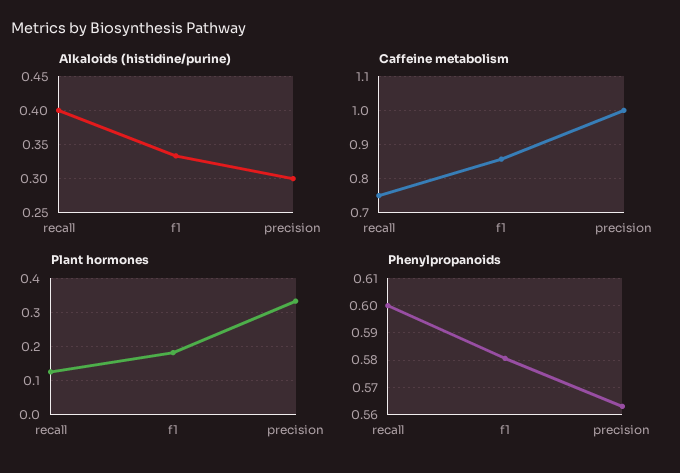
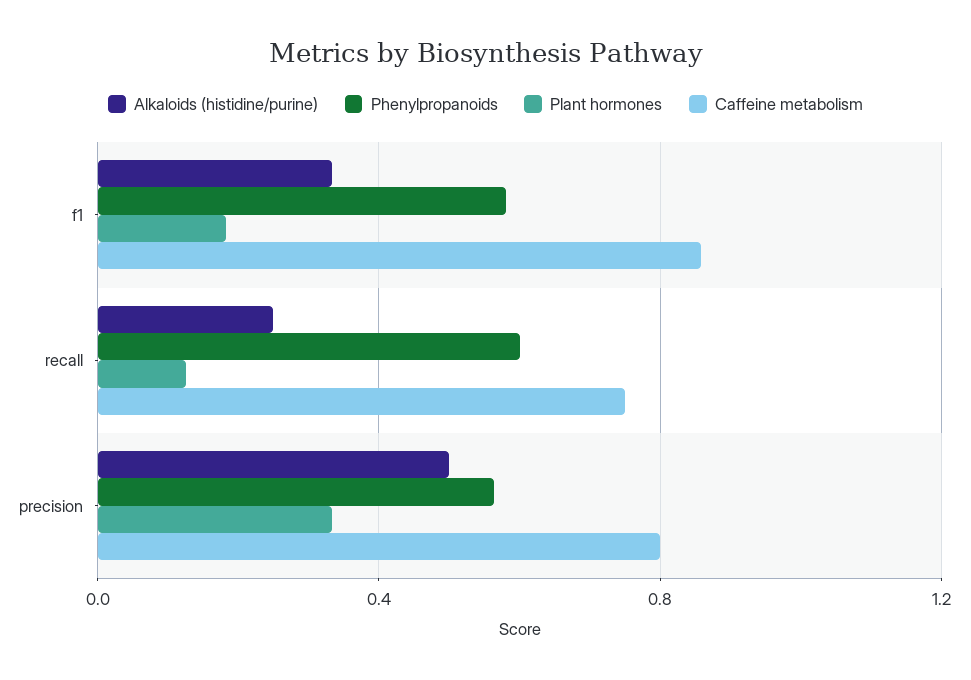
  {
    "Alkaloids (histidine/purine)": {
-     "recall": 0.4,
+     "recall": 0.25,
      "f1": 0.33,
-     "precision": 0.3
+     "precision": 0.5
    },
    "Caffeine metabolism": {
      "recall": 0.76,
      "f1": 0.86,
-     "precision": 1
+     "precision": 0.8
    },
    "Plant hormones": {
      "recall": 0.12,
      "f1": 0.18,
      "precision": 0.34
    },
    "Phenylpropanoids": {
      "recall": 0.6,
      "f1": 0.58,
      "precision": 0.5625
    }
  }

